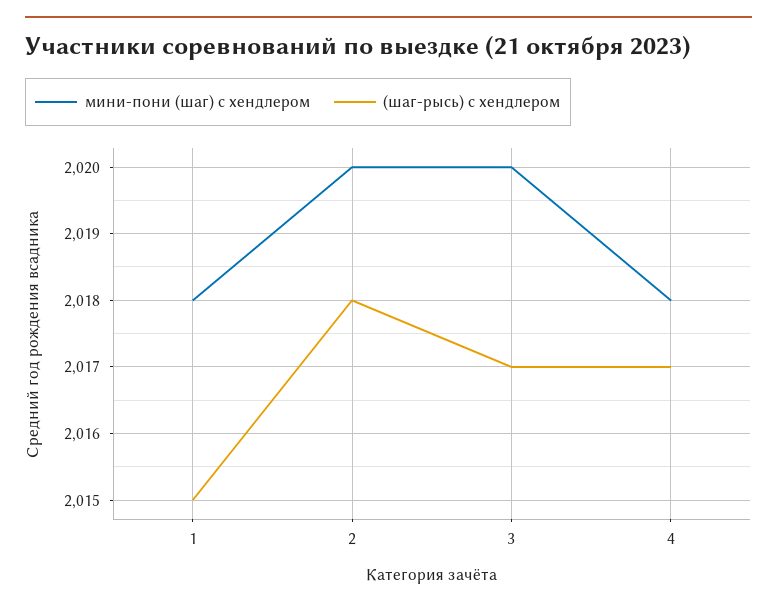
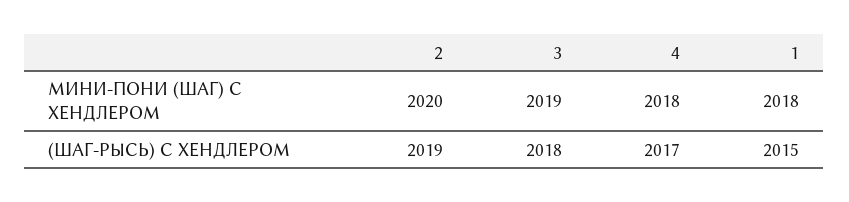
  {
    "мини-пони (шаг) с хендлером": {
      "1": 2018,
      "2": 2020,
-     "3": 2020,
+     "3": 2019,
      "4": 2018
    },
    "(шаг-рысь) с хендлером": {
      "1": 2015,
-     "2": 2018,
+     "2": 2019,
-     "3": 2017,
+     "3": 2018,
      "4": 2017
    }
  }

